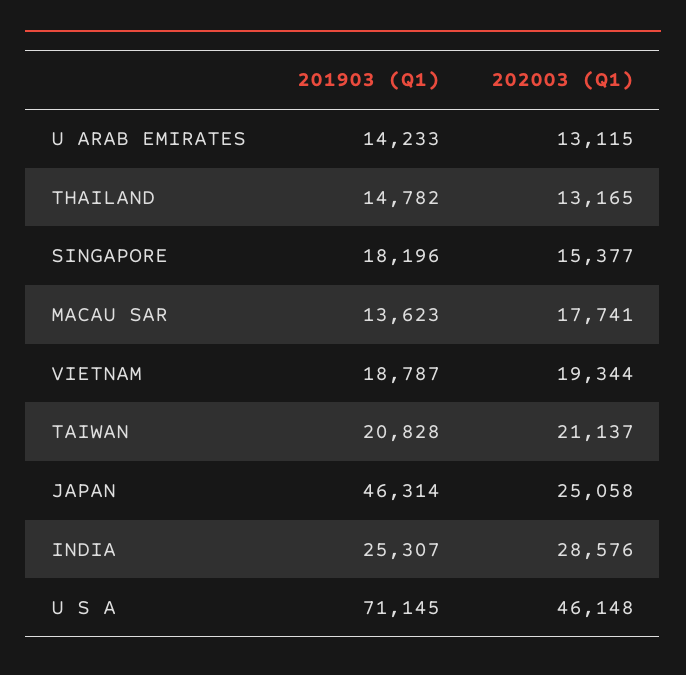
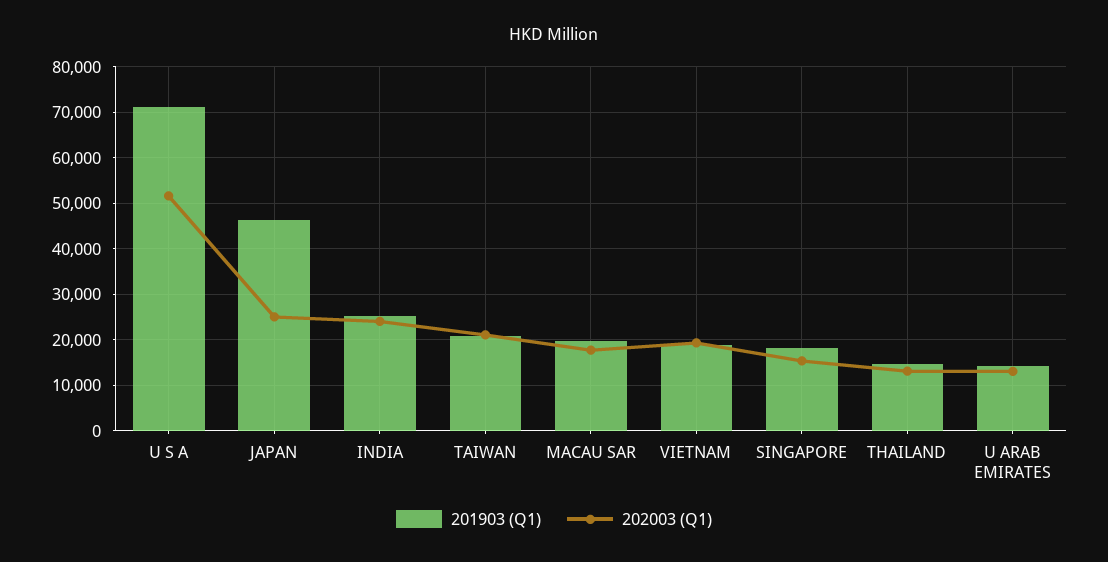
  {
    "201903 (Q1)": {
      "U ARAB EMIRATES": 14233,
      "THAILAND": 14782,
      "SINGAPORE": 18196,
-     "MACAU SAR": 13623,
+     "MACAU SAR": 20000,
      "VIETNAM": 18787,
      "TAIWAN": 20828,
      "JAPAN": 46314,
      "INDIA": 25307,
      "U S A": 71145
    },
    "202003 (Q1)": {
      "U ARAB EMIRATES": 13115,
      "THAILAND": 13165,
      "SINGAPORE": 15377,
      "MACAU SAR": 17741,
      "VIETNAM": 19344,
      "TAIWAN": 21137,
      "JAPAN": 25058,
-     "INDIA": 28576,
+     "INDIA": 24000,
-     "U S A": 46148
+     "U S A": 52000
    }
  }

